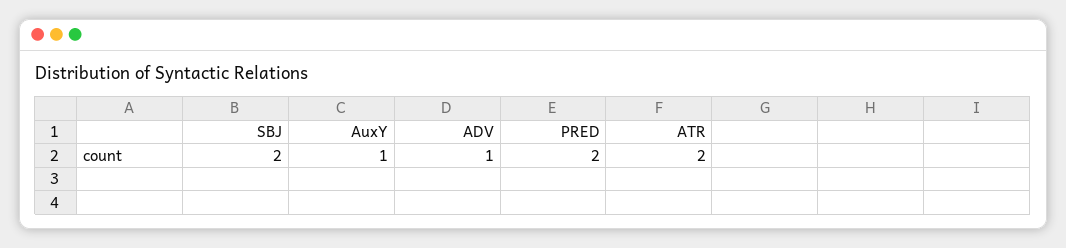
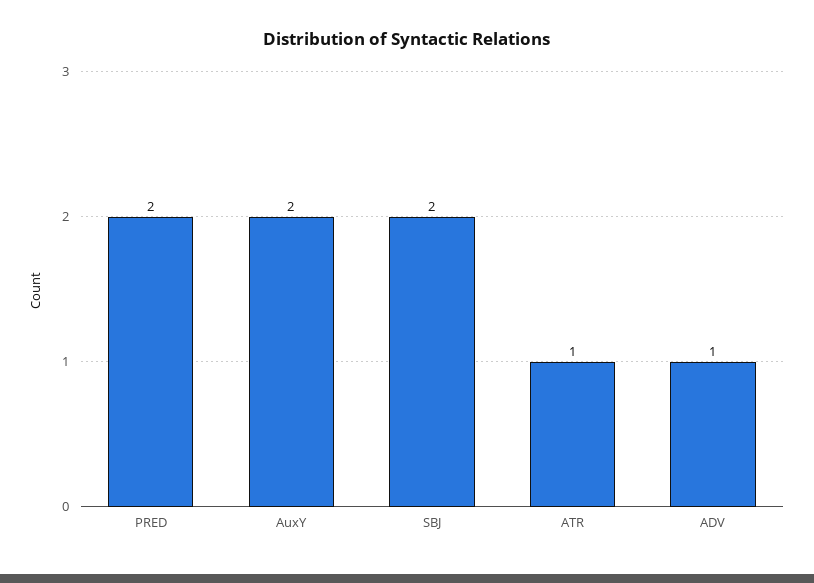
  {
    "SBJ": 2,
-   "AuxY": 1,
+   "AuxY": 2,
    "ADV": 1,
    "PRED": 2,
-   "ATR": 2
+   "ATR": 1
  }

